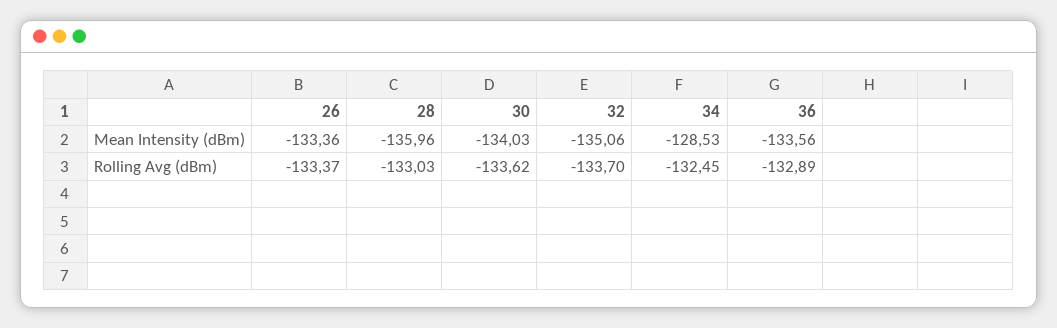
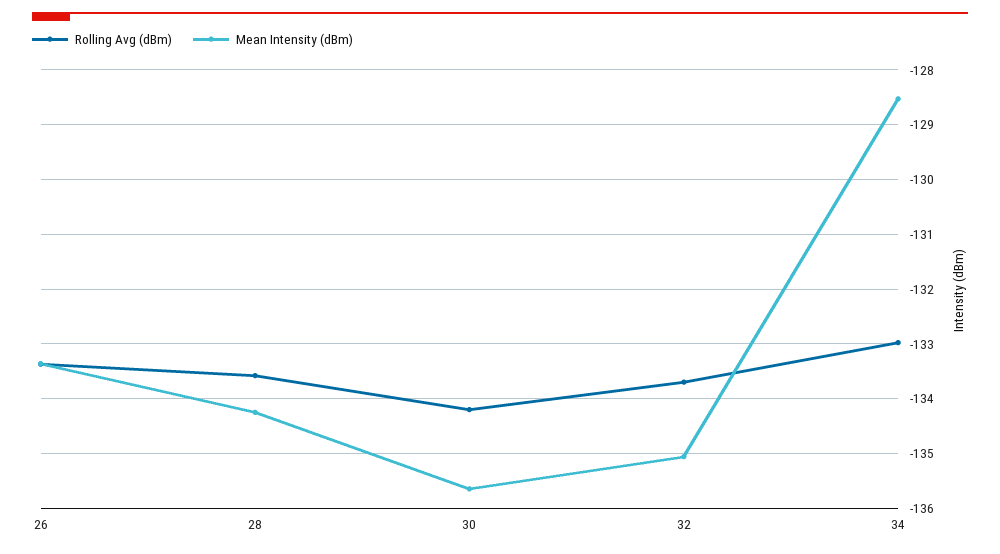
  {
    "Mean Intensity (dBm)": {
      "26": -133.36,
-     "28": -135.96,
+     "28": -134.2,
-     "30": -134.03,
+     "30": -135.6,
      "32": -135.06,
-     "34": -128.53,
+     "34": -128.53
-     "36": -133.56
    },
    "Rolling Avg (dBm)": {
      "26": -133.37,
-     "28": -133.03,
+     "28": -133.6,
-     "30": -133.62,
+     "30": -134.2,
      "32": -133.7,
-     "34": -132.45,
+     "34": -133
-     "36": -132.89
    }
  }

